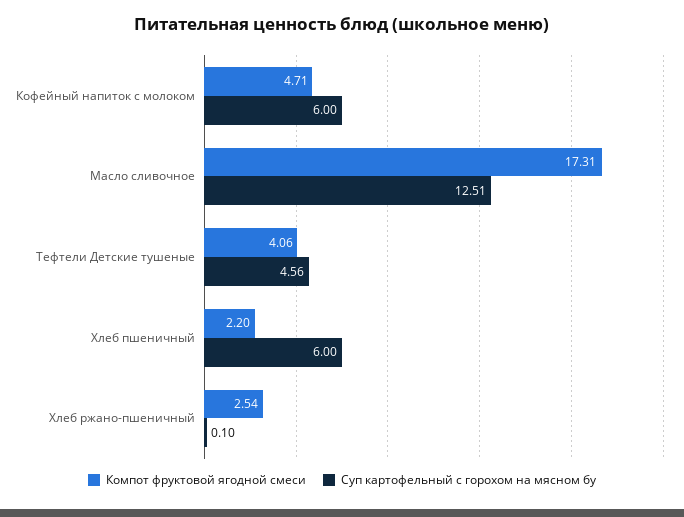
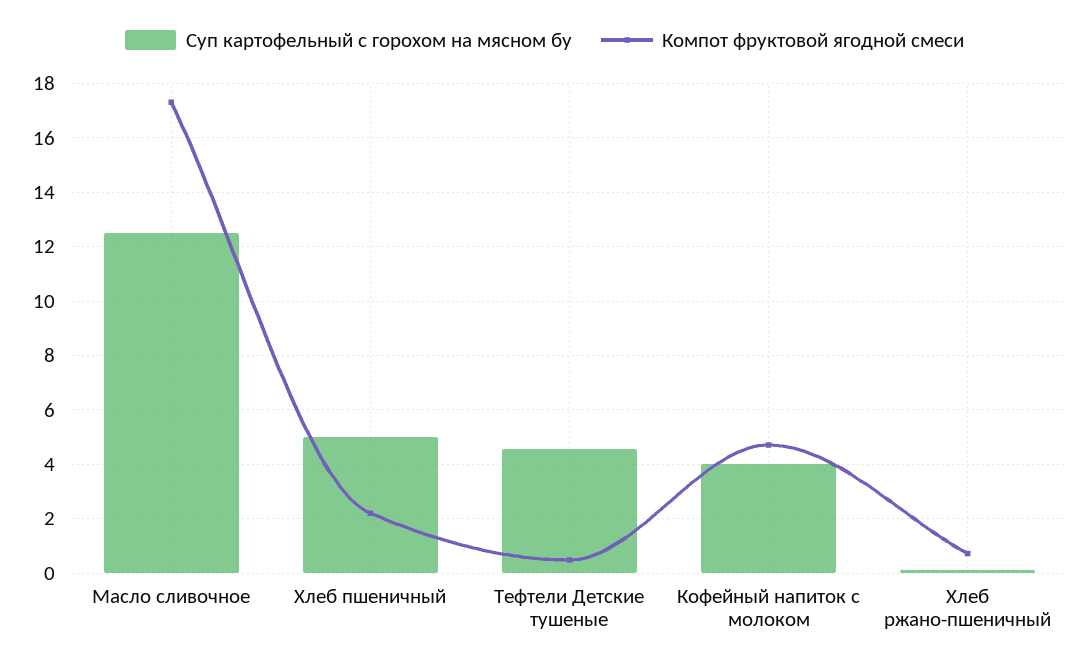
  {
    "Компот фруктовой ягодной смеси": {
      "Кофейный напиток с молоком": 4.71,
      "Масло сливочное": 17.31,
-     "Тефтели Детские тушеные": 4.06,
+     "Тефтели Детские тушеные": 0.5,
      "Хлеб пшеничный": 2.2,
-     "Хлеб ржано-пшеничный": 2.54
+     "Хлеб ржано-пшеничный": 0.75
    },
    "Суп картофельный с горохом на мясном бу": {
-     "Кофейный напиток с молоком": 6,
+     "Кофейный напиток с молоком": 4,
      "Масло сливочное": 12.51,
      "Тефтели Детские тушеные": 4.56,
-     "Хлеб пшеничный": 6,
+     "Хлеб пшеничный": 5,
      "Хлеб ржано-пшеничный": 0.1
    }
  }

